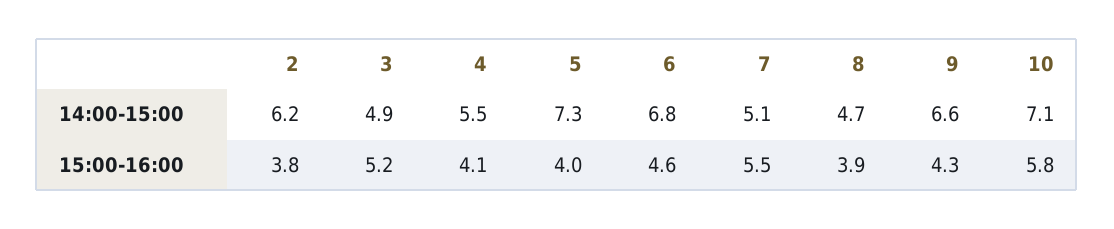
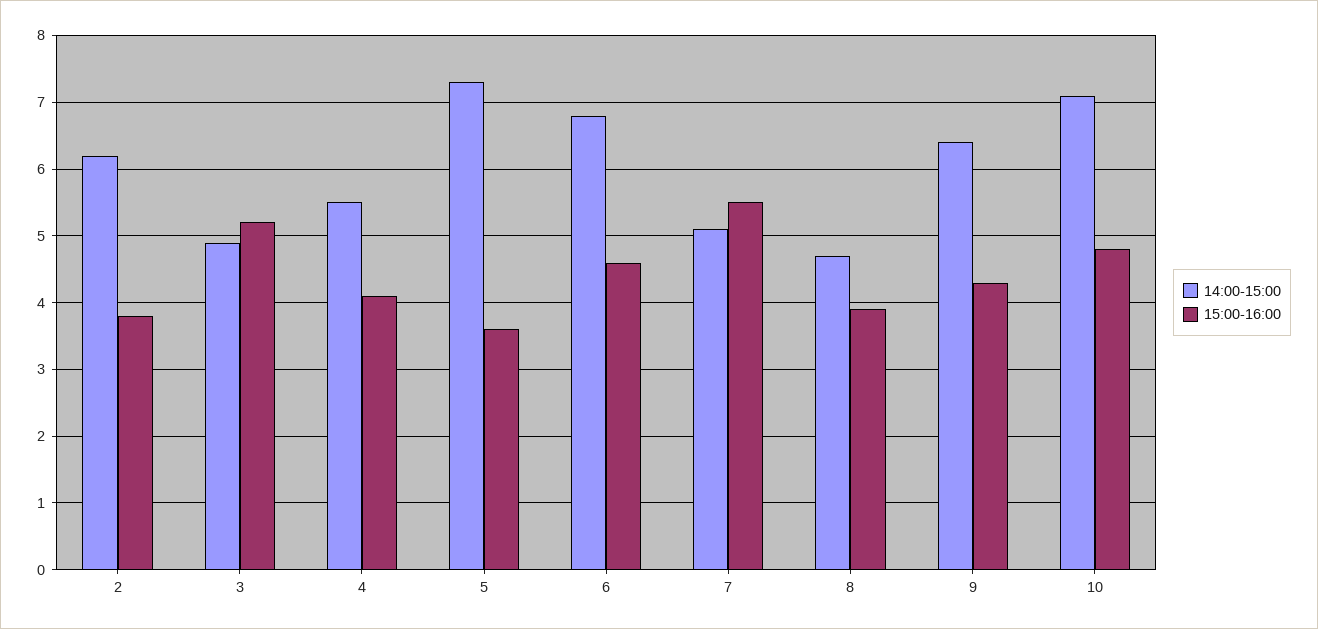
  {
    "14:00-15:00": {
      "2": 6.2,
      "3": 4.9,
      "4": 5.5,
      "5": 7.3,
      "6": 6.8,
      "7": 5.1,
      "8": 4.7,
-     "9": 6.6,
+     "9": 6.4,
      "10": 7.1
    },
    "15:00-16:00": {
      "2": 3.8,
      "3": 5.2,
      "4": 4.1,
-     "5": 4,
+     "5": 3.6,
      "6": 4.6,
      "7": 5.5,
      "8": 3.9,
      "9": 4.3,
-     "10": 5.8
+     "10": 4.8
    }
  }

